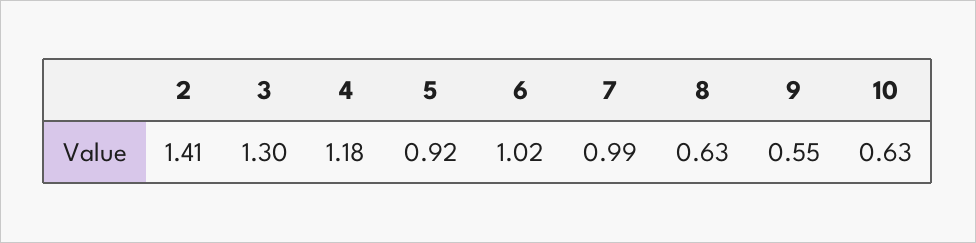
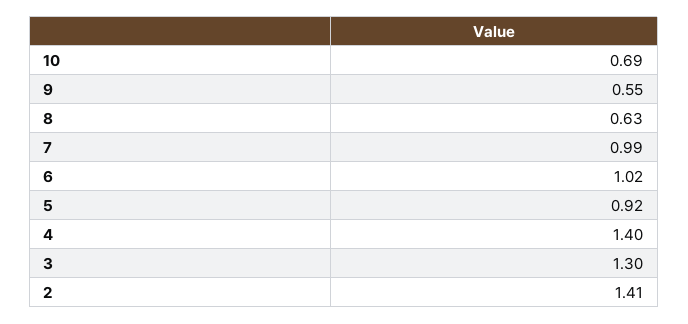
  {
    "2": 1.41,
    "3": 1.3,
-   "4": 1.18,
+   "4": 1.4,
    "5": 0.92,
    "6": 1.02,
    "7": 0.99,
    "8": 0.63,
    "9": 0.55,
-   "10": 0.63
+   "10": 0.69
  }

